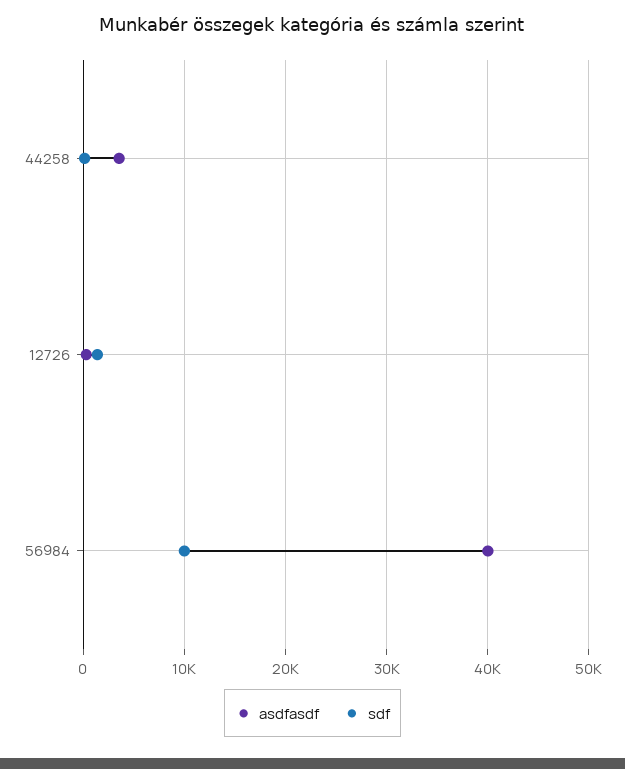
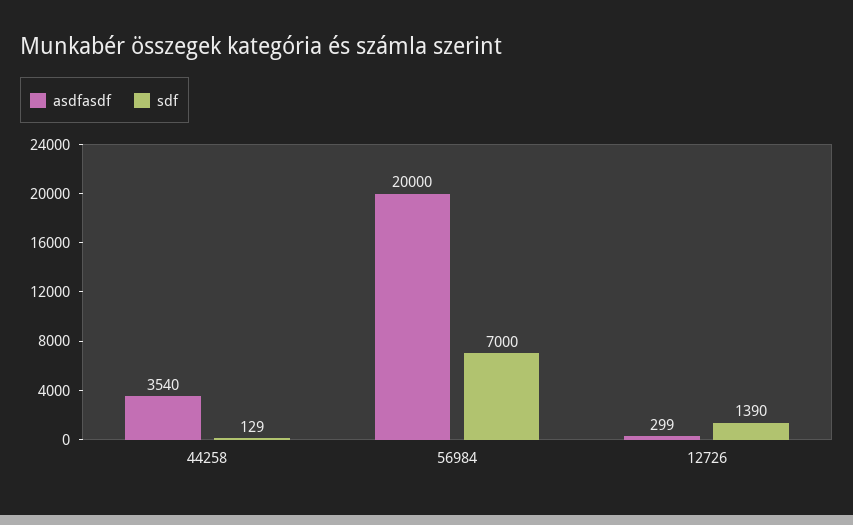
  {
    "asdfasdf": {
      "44258": 3540,
      "12726": 299,
-     "56984": 40000
+     "56984": 20000
    },
    "sdf": {
      "44258": 129,
      "12726": 1390,
-     "56984": 10000
+     "56984": 7000
    }
  }

